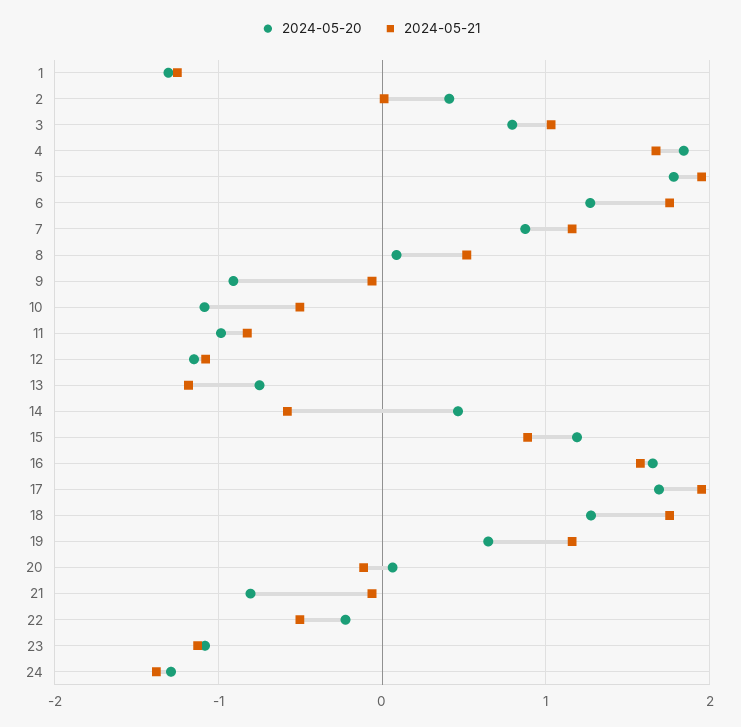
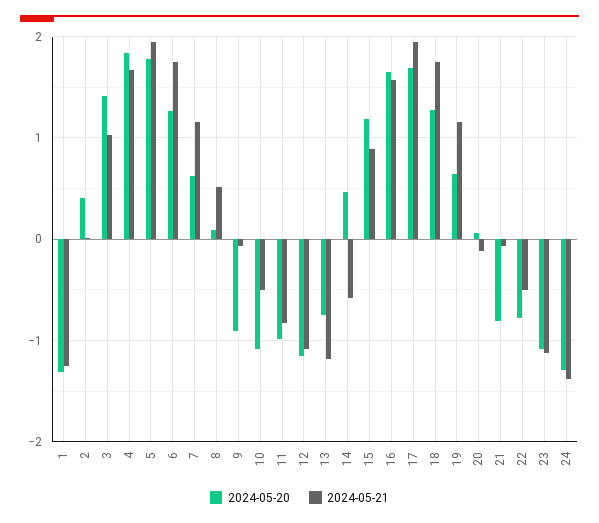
  {
    "2024-05-20": {
      "1": -1.3,
      "2": 0.4,
-     "3": 0.8,
+     "3": 1.4,
      "4": 1.8,
      "5": 1.8,
      "6": 1.3,
-     "7": 0.9,
+     "7": 0.6,
      "8": 0.1,
      "9": -0.9,
      "10": -1.1,
      "11": -1,
      "12": -1.2,
      "13": -0.8,
      "14": 0.5,
      "15": 1.2,
      "16": 1.7,
      "17": 1.7,
      "18": 1.3,
      "19": 0.6,
      "20": 0.1,
      "21": -0.8,
-     "22": -0.2,
+     "22": -0.8,
      "23": -1.1,
      "24": -1.3
    },
    "2024-05-21": {
      "1": -1.3,
      "2": 0,
      "3": 1,
      "4": 1.7,
      "5": 2,
      "6": 1.8,
      "7": 1.2,
      "8": 0.5,
      "9": -0.1,
      "10": -0.5,
      "11": -0.8,
      "12": -1.1,
      "13": -1.2,
      "14": -0.6,
      "15": 0.9,
      "16": 1.6,
      "17": 2,
      "18": 1.8,
      "19": 1.2,
      "20": -0.1,
      "21": -0.1,
      "22": -0.5,
      "23": -1.1,
      "24": -1.4
    }
  }

